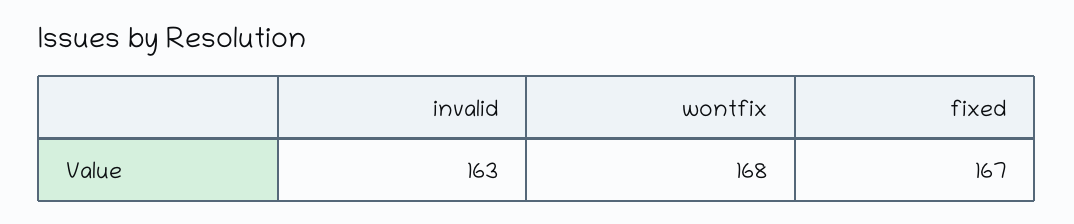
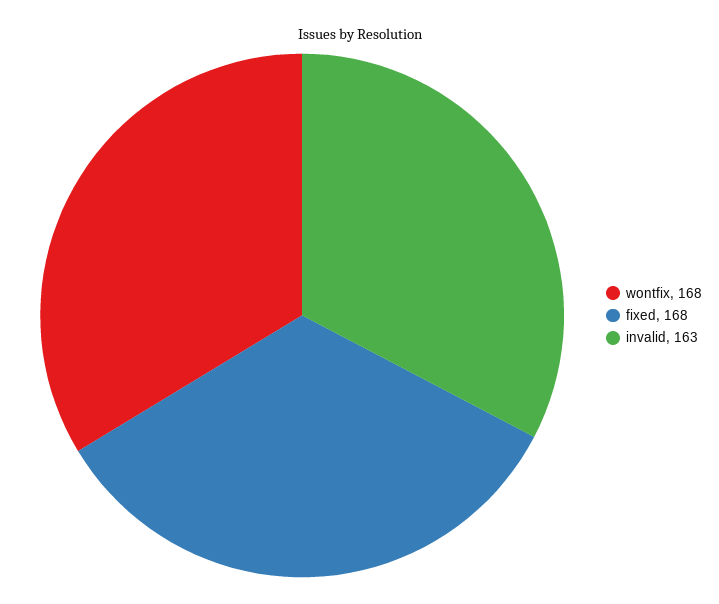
  {
    "invalid": 163,
    "wontfix": 168,
-   "fixed": 167
+   "fixed": 168
  }

